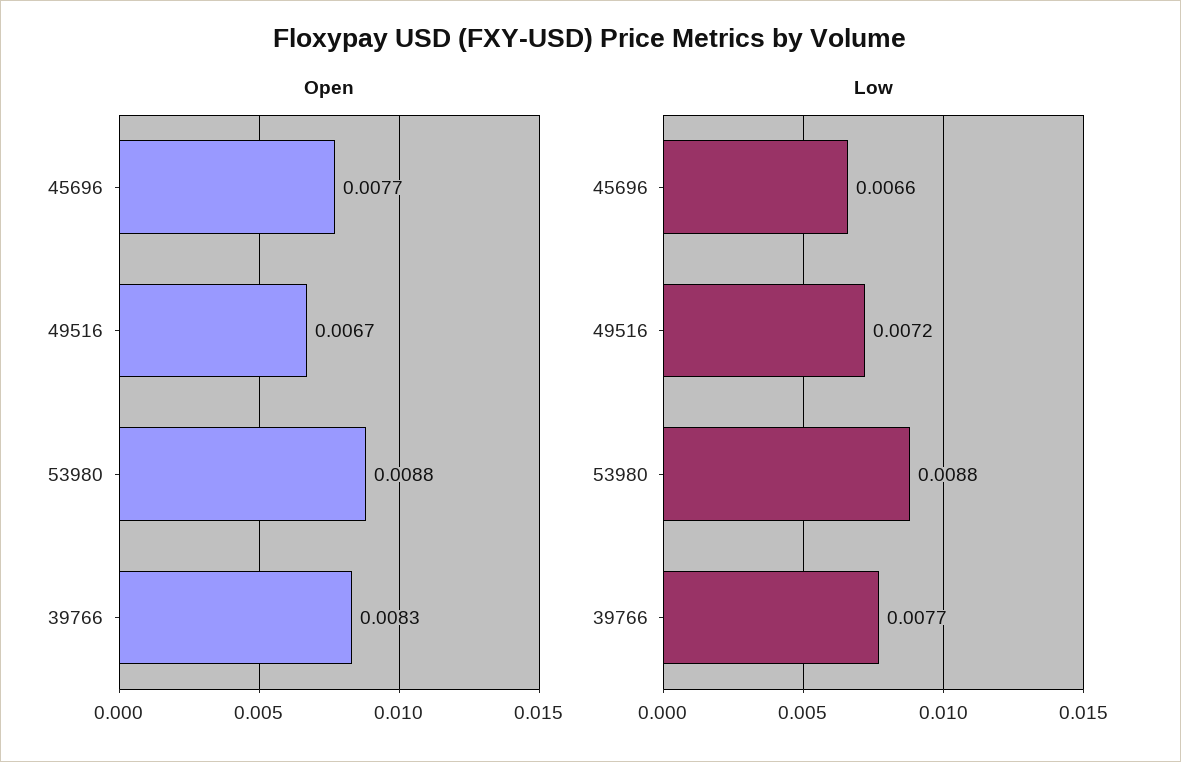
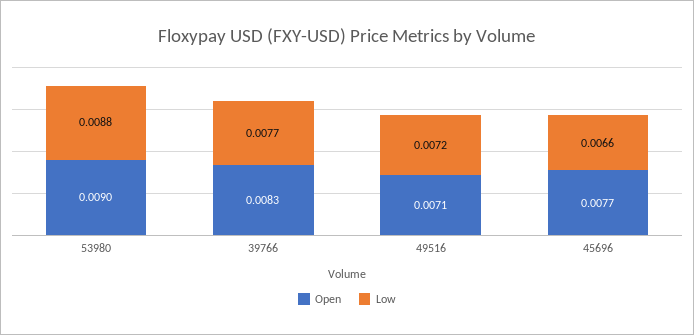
  {
    "Open": {
      "45696": 0.0077,
-     "49516": 0.0067,
+     "49516": 0.0071,
-     "53980": 0.0088,
+     "53980": 0.009,
      "39766": 0.0083
    },
    "Low": {
      "45696": 0.0066,
      "49516": 0.0072,
      "53980": 0.0088,
      "39766": 0.0077
    }
  }

